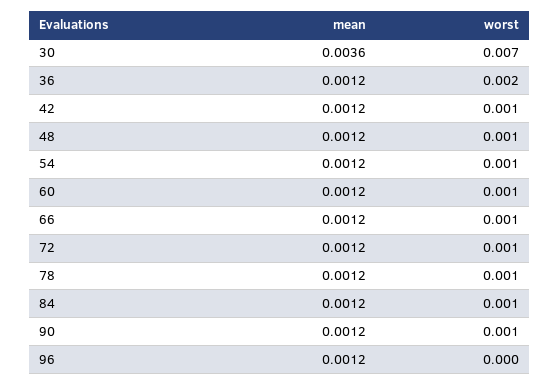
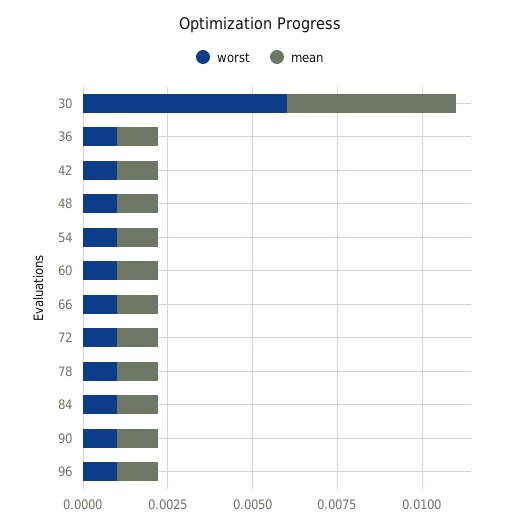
  {
    "mean": {
-     "30": 0.0036,
+     "30": 0.005,
      "36": 0.0012,
      "42": 0.0012,
      "48": 0.0012,
      "54": 0.0012,
      "60": 0.0012,
      "66": 0.0012,
      "72": 0.0012,
      "78": 0.0012,
      "84": 0.0012,
      "90": 0.0012,
      "96": 0.0012
    },
    "worst": {
-     "30": 0.007,
+     "30": 0.006,
-     "36": 0.002,
+     "36": 0.001,
      "42": 0.001,
      "48": 0.001,
      "54": 0.001,
      "60": 0.001,
      "66": 0.001,
      "72": 0.001,
      "78": 0.001,
      "84": 0.001,
      "90": 0.001,
-     "96": 0
+     "96": 0.001
    }
  }

